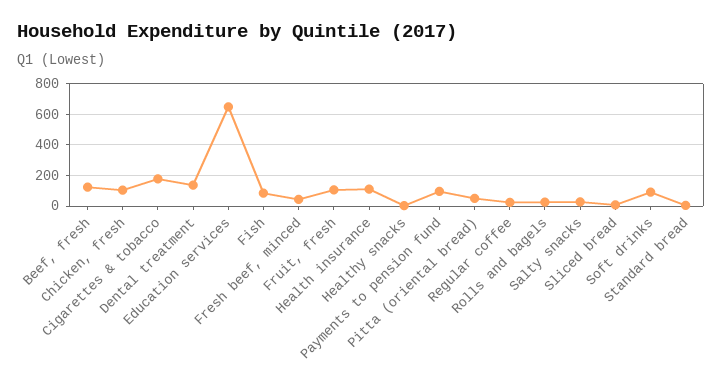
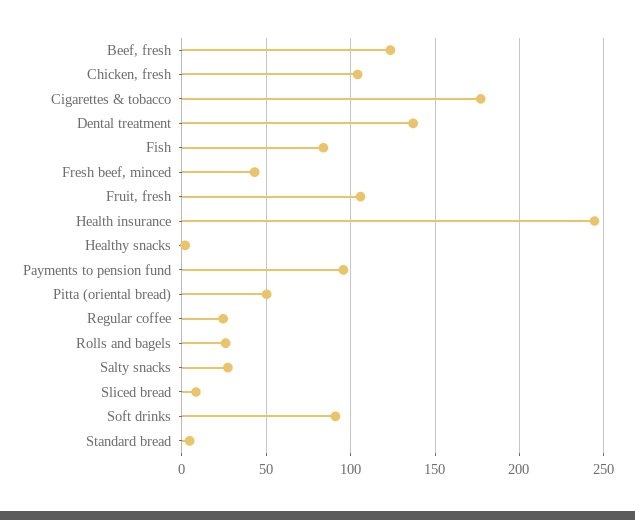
  {
    "Beef, fresh": 125,
    "Chicken, fresh": 105,
    "Cigarettes & tobacco": 175,
    "Dental treatment": 135,
-   "Education services": 650,
    "Fish": 85,
    "Fresh beef, minced": 45,
    "Fruit, fresh": 105,
-   "Health insurance": 100,
+   "Health insurance": 245,
    "Healthy snacks": 0,
    "Payments to pension fund": 95,
    "Pitta (oriental bread)": 50,
    "Regular coffee": 25,
    "Rolls and bagels": 25,
    "Salty snacks": 25,
    "Sliced bread": 10,
    "Soft drinks": 90,
    "Standard bread": 5
  }

